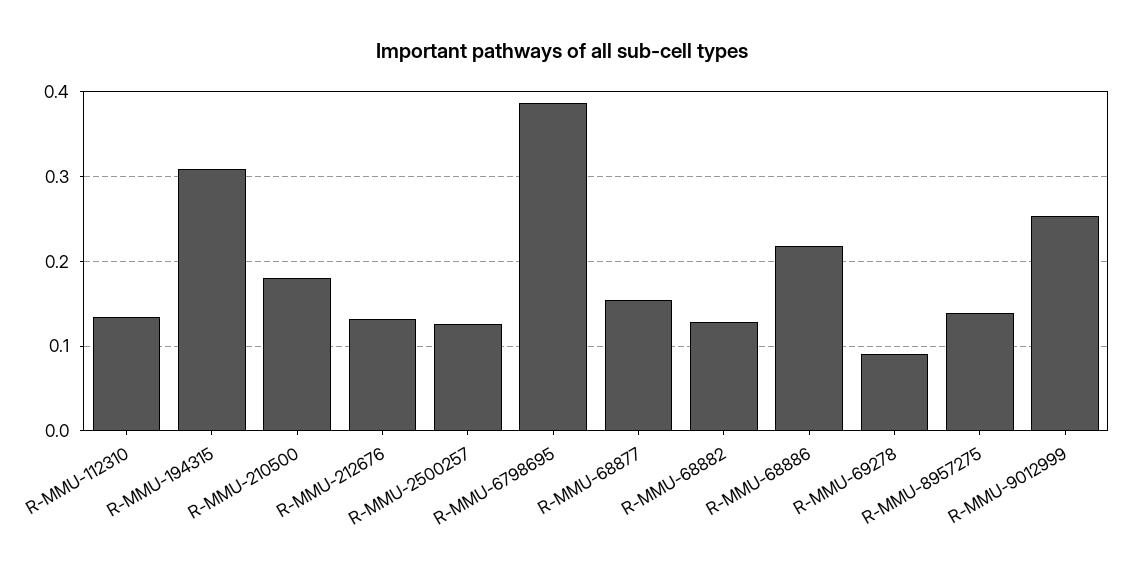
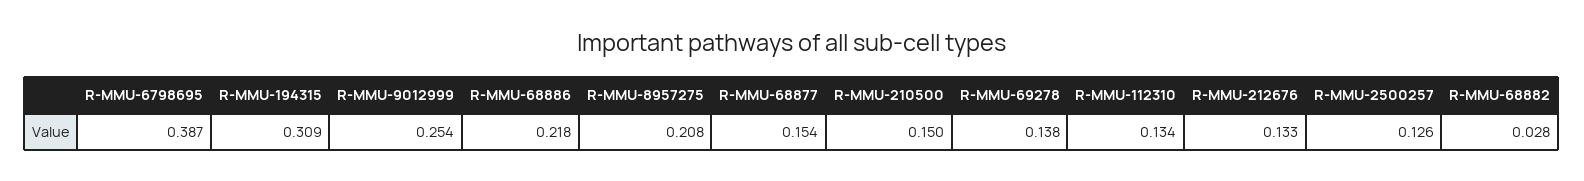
  {
    "R-MMU-112310": 0.134,
    "R-MMU-194315": 0.309,
-   "R-MMU-210500": 0.18,
+   "R-MMU-210500": 0.15,
    "R-MMU-212676": 0.133,
    "R-MMU-2500257": 0.126,
    "R-MMU-6798695": 0.387,
    "R-MMU-68877": 0.154,
-   "R-MMU-68882": 0.13,
+   "R-MMU-68882": 0.028,
    "R-MMU-68886": 0.218,
-   "R-MMU-69278": 0.09,
+   "R-MMU-69278": 0.138,
-   "R-MMU-8957275": 0.14,
+   "R-MMU-8957275": 0.208,
    "R-MMU-9012999": 0.254
  }

